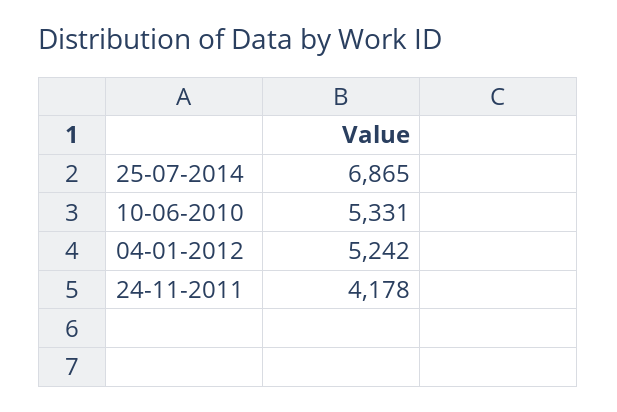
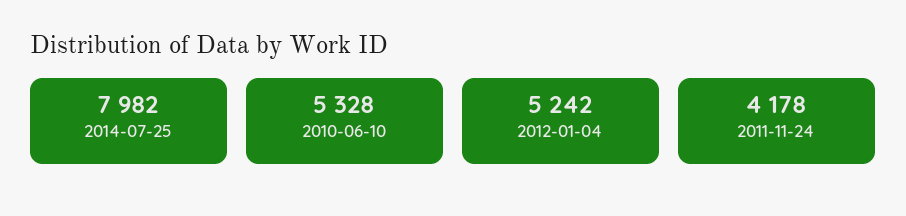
  {
-   "25-07-2014": 6865,
+   "25-07-2014": 7982,
-   "10-06-2010": 5331,
+   "10-06-2010": 5328,
    "04-01-2012": 5242,
    "24-11-2011": 4178
  }

